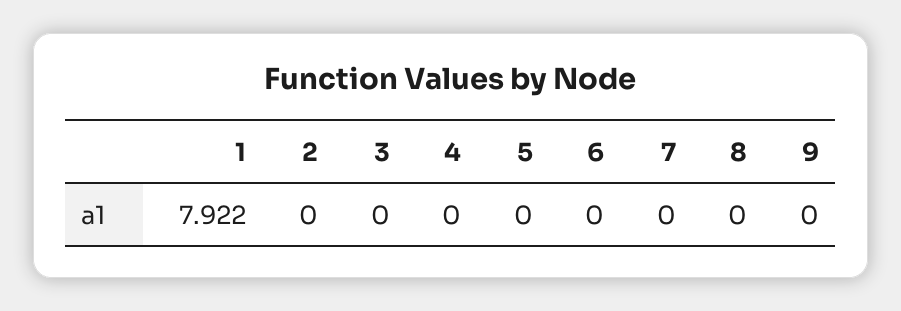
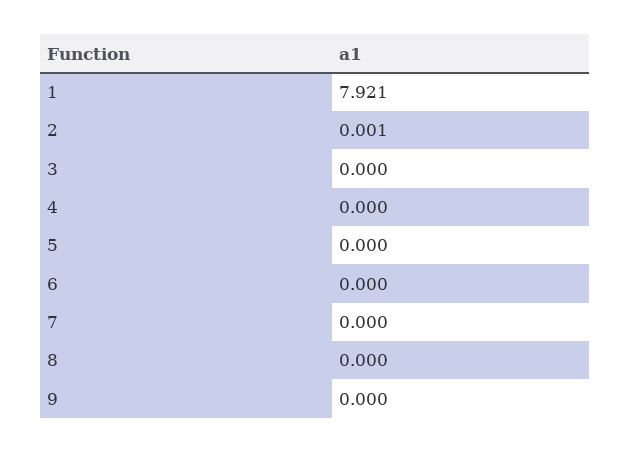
  {
-   "1": 7.922,
+   "1": 7.921,
-   "2": 0,
+   "2": 0.001,
    "3": 0,
    "4": 0,
    "5": 0,
    "6": 0,
    "7": 0,
    "8": 0,
    "9": 0
  }

